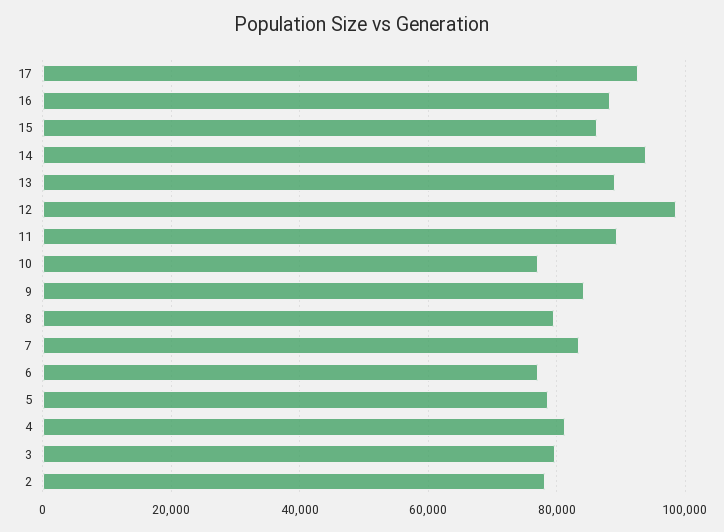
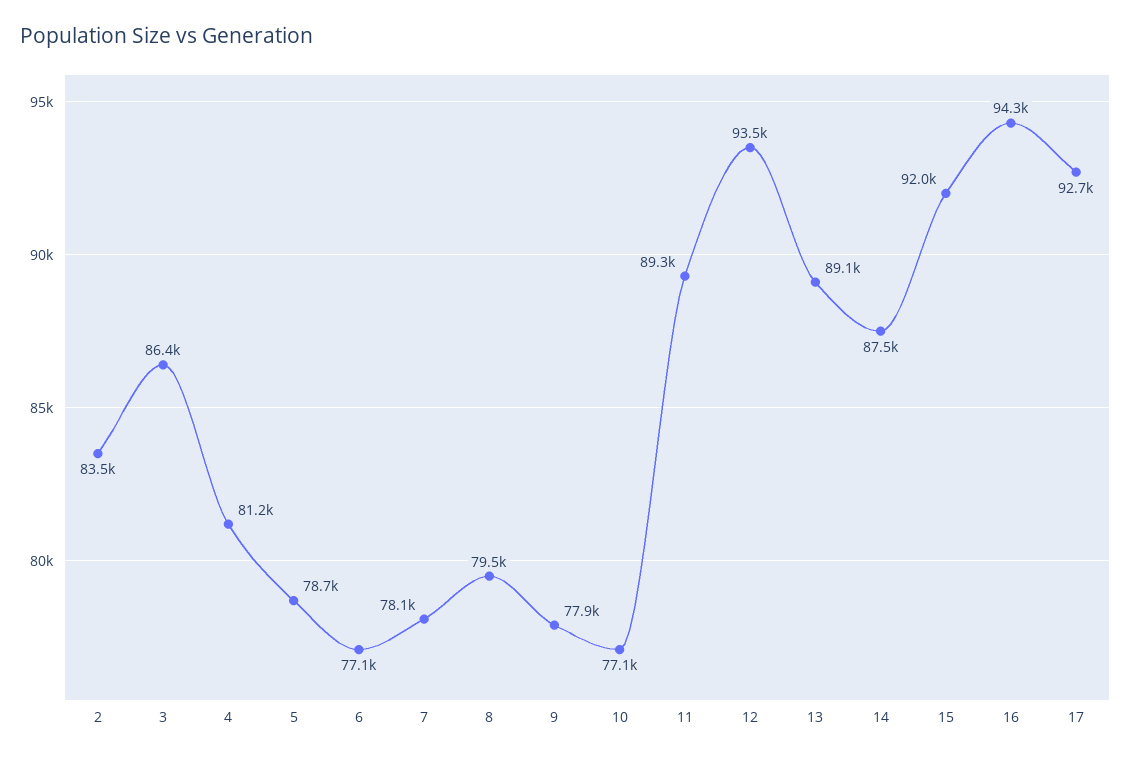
  {
    "17": 92700,
-   "16": 88000,
+   "16": 94300,
-   "15": 86000,
+   "15": 92000,
-   "14": 94000,
+   "14": 87500,
    "13": 89100,
-   "12": 98000,
+   "12": 93500,
    "11": 89300,
    "10": 77100,
-   "9": 84000,
+   "9": 77900,
    "8": 79500,
-   "7": 84000,
+   "7": 78100,
    "6": 77100,
    "5": 78700,
    "4": 81200,
-   "3": 80000,
+   "3": 86400,
-   "2": 78000
+   "2": 83500
  }

